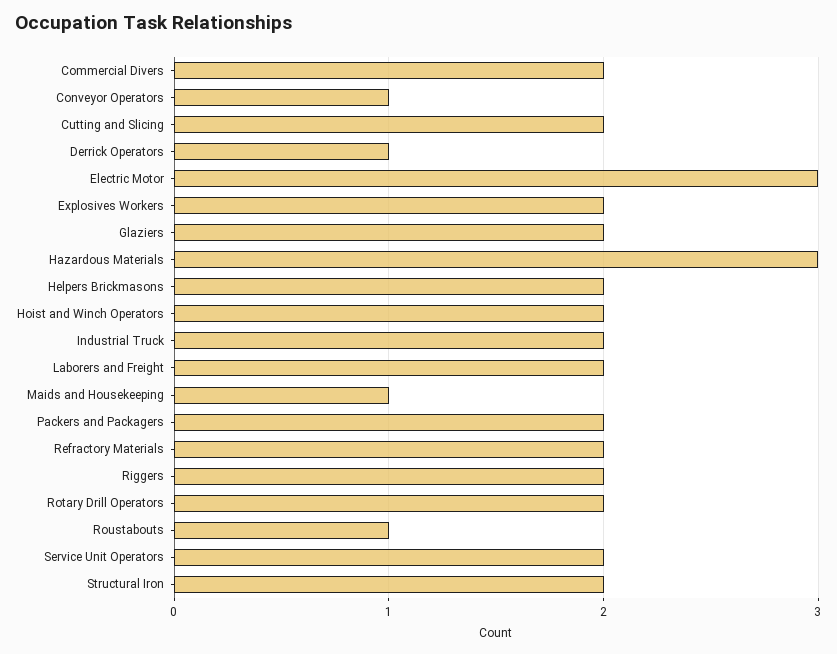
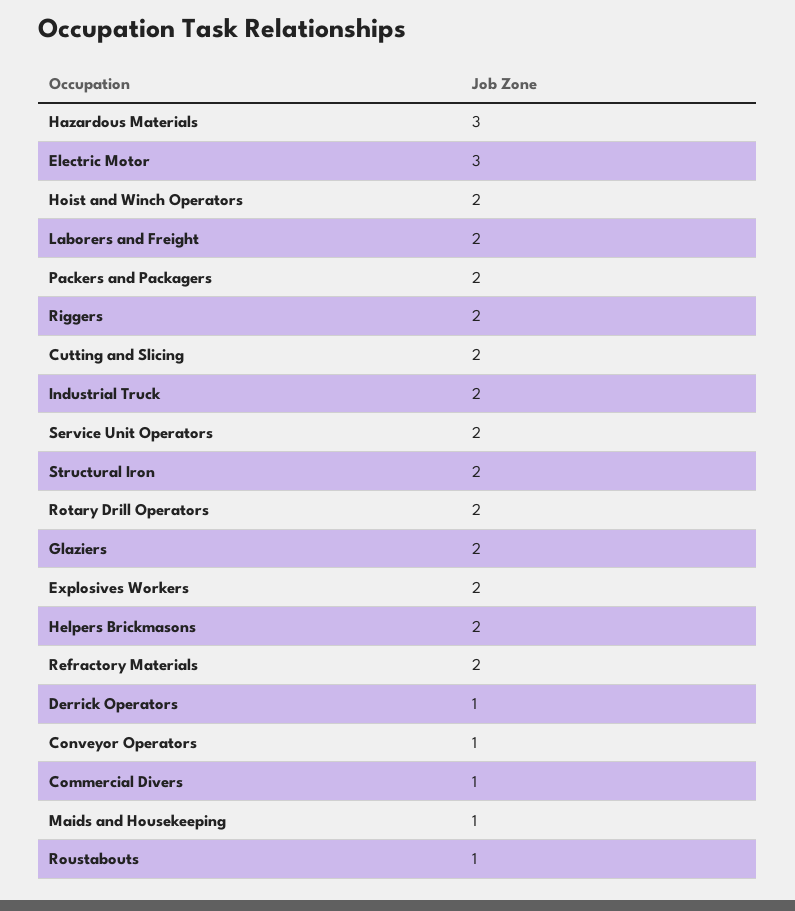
  {
-   "Commercial Divers": 2,
+   "Commercial Divers": 1,
    "Conveyor Operators": 1,
    "Cutting and Slicing": 2,
    "Derrick Operators": 1,
    "Electric Motor": 3,
    "Explosives Workers": 2,
    "Glaziers": 2,
    "Hazardous Materials": 3,
    "Helpers Brickmasons": 2,
    "Hoist and Winch Operators": 2,
    "Industrial Truck": 2,
    "Laborers and Freight": 2,
    "Maids and Housekeeping": 1,
    "Packers and Packagers": 2,
    "Refractory Materials": 2,
    "Riggers": 2,
    "Rotary Drill Operators": 2,
    "Roustabouts": 1,
    "Service Unit Operators": 2,
    "Structural Iron": 2
  }

